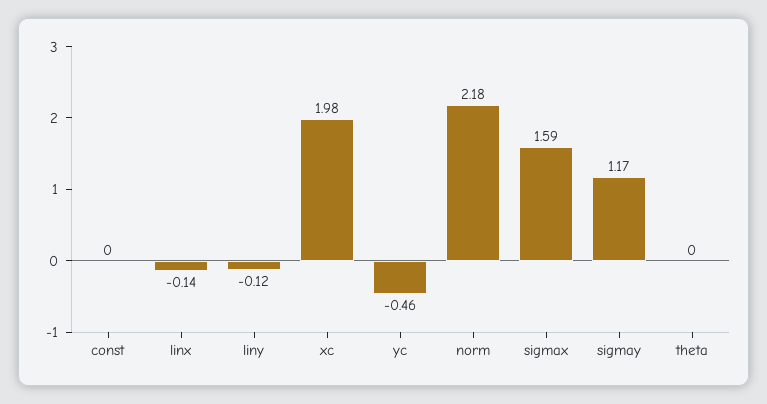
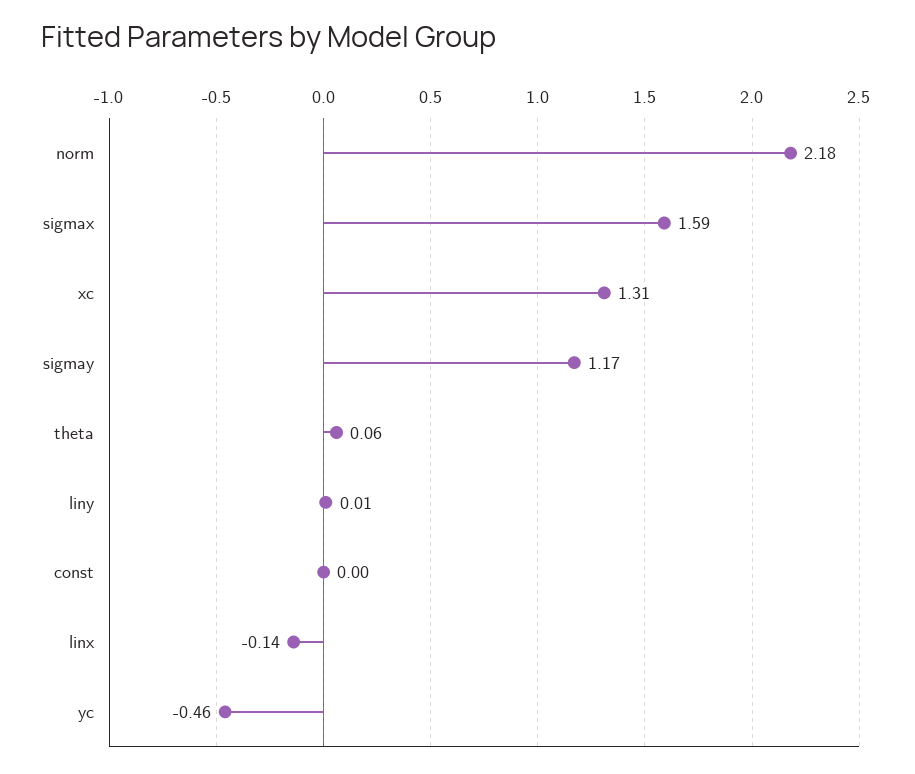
  {
    "const": 0,
    "linx": -0.14,
-   "liny": -0.12,
+   "liny": 0.01,
-   "xc": 1.98,
+   "xc": 1.31,
    "yc": -0.46,
    "norm": 2.18,
    "sigmax": 1.59,
    "sigmay": 1.17,
-   "theta": 0
+   "theta": 0.06
  }

